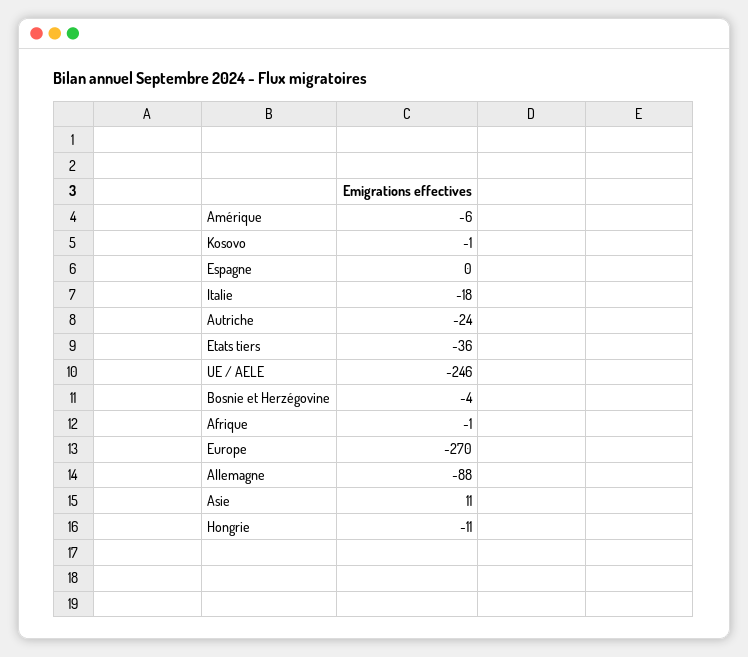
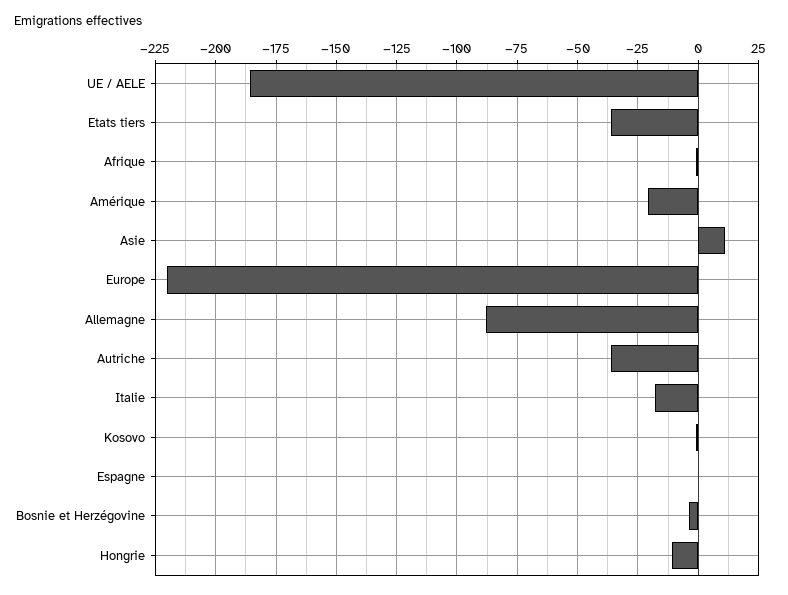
  {
-   "Amérique": -6,
+   "Amérique": -20,
    "Kosovo": -1,
    "Espagne": 0,
    "Italie": -18,
-   "Autriche": -24,
+   "Autriche": -35,
    "Etats tiers": -36,
-   "UE / AELE": -246,
+   "UE / AELE": -185,
    "Bosnie et Herzégovine": -4,
    "Afrique": -1,
-   "Europe": -270,
+   "Europe": -220,
    "Allemagne": -88,
    "Asie": 11,
    "Hongrie": -11
  }

